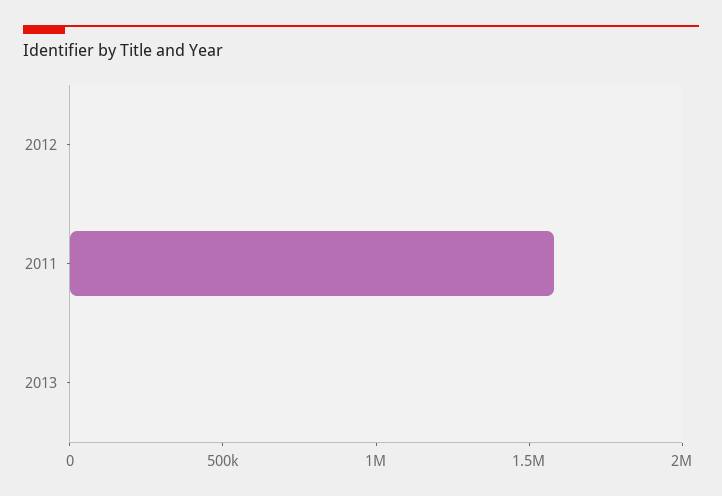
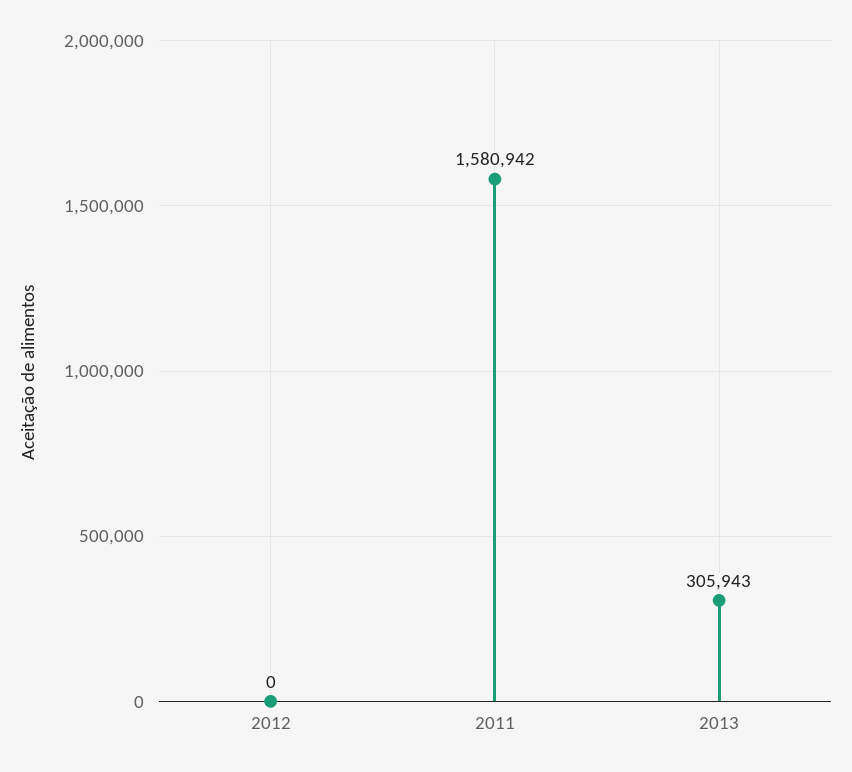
  {
    "2012": 0,
    "2011": 1580942,
-   "2013": 0
+   "2013": 305943
  }

